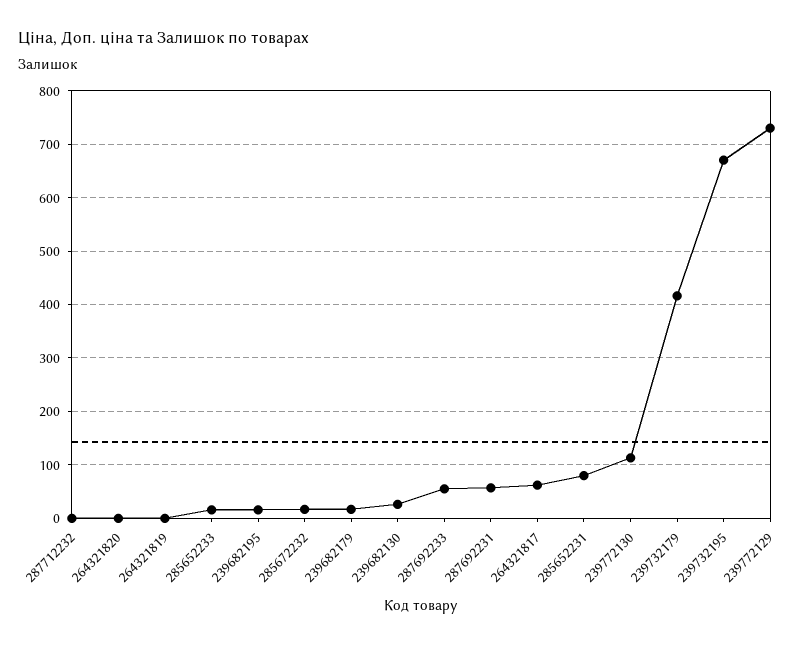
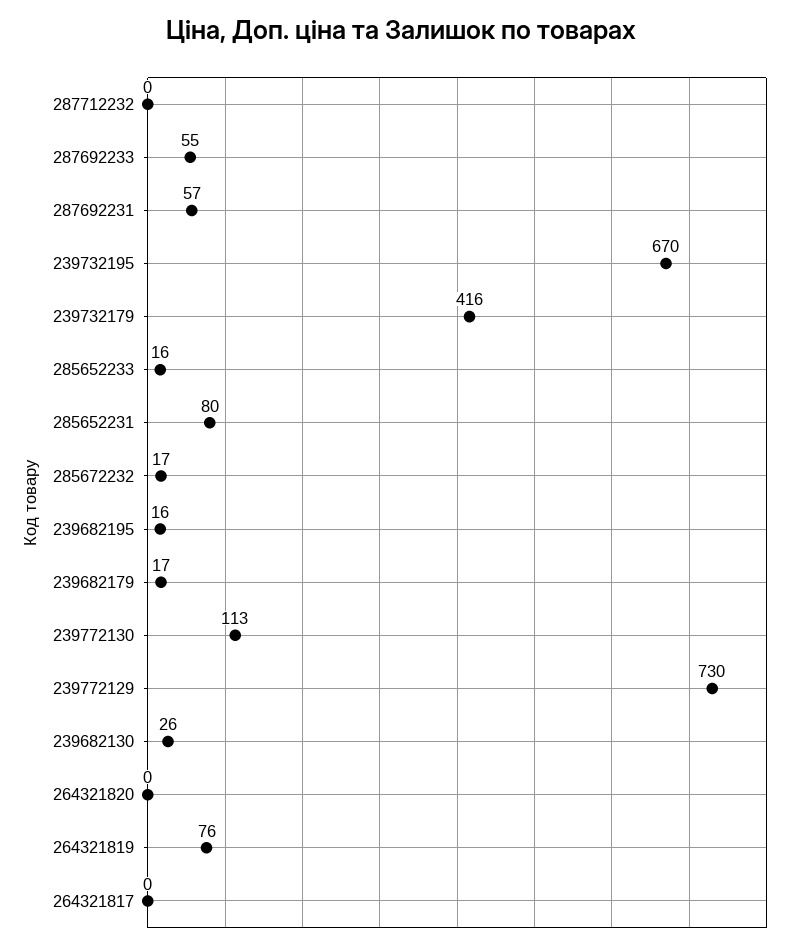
  {
    "287712232": 0,
    "264321820": 0,
-   "264321819": 0,
+   "264321819": 76,
    "285652233": 16,
    "239682195": 16,
    "285672232": 17,
    "239682179": 17,
    "239682130": 26,
    "287692233": 55,
    "287692231": 57,
-   "264321817": 60,
+   "264321817": 0,
    "285652231": 80,
    "239772130": 113,
    "239732179": 416,
    "239732195": 670,
    "239772129": 730
  }

